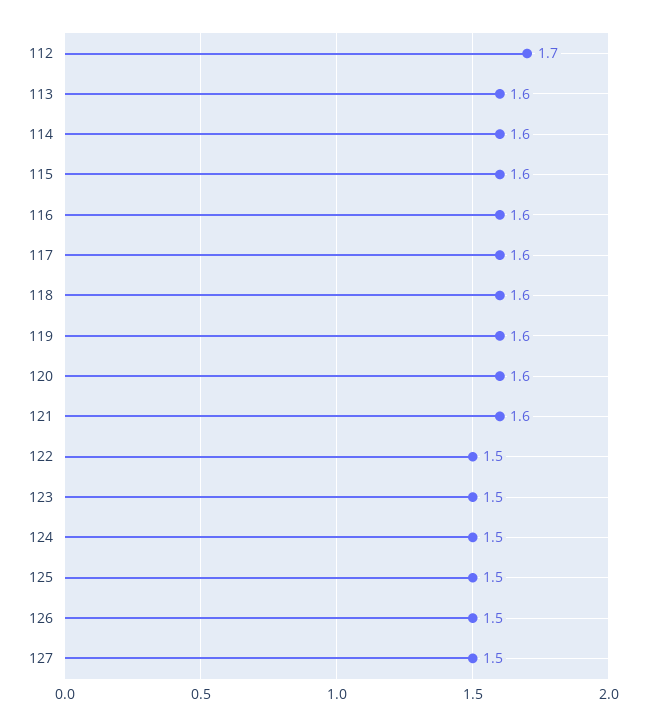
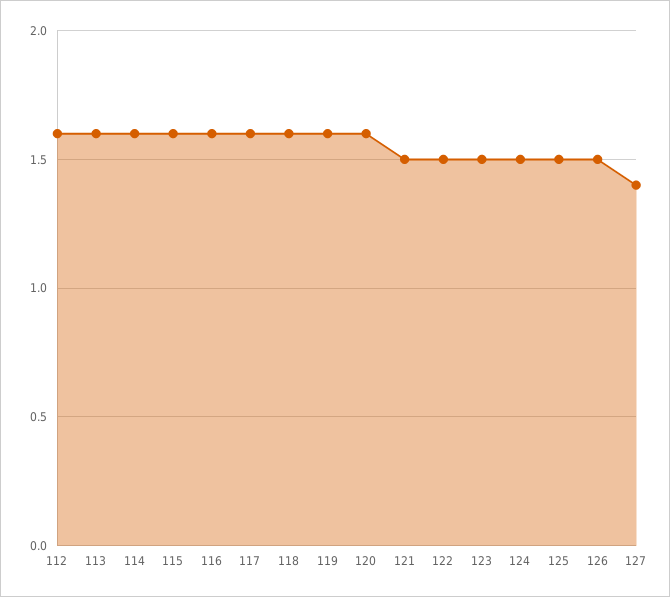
  {
-   "112": 1.7,
+   "112": 1.6,
    "113": 1.6,
    "114": 1.6,
    "115": 1.6,
    "116": 1.6,
    "117": 1.6,
    "118": 1.6,
    "119": 1.6,
    "120": 1.6,
-   "121": 1.6,
+   "121": 1.5,
    "122": 1.5,
    "123": 1.5,
    "124": 1.5,
    "125": 1.5,
    "126": 1.5,
-   "127": 1.5
+   "127": 1.4
  }

